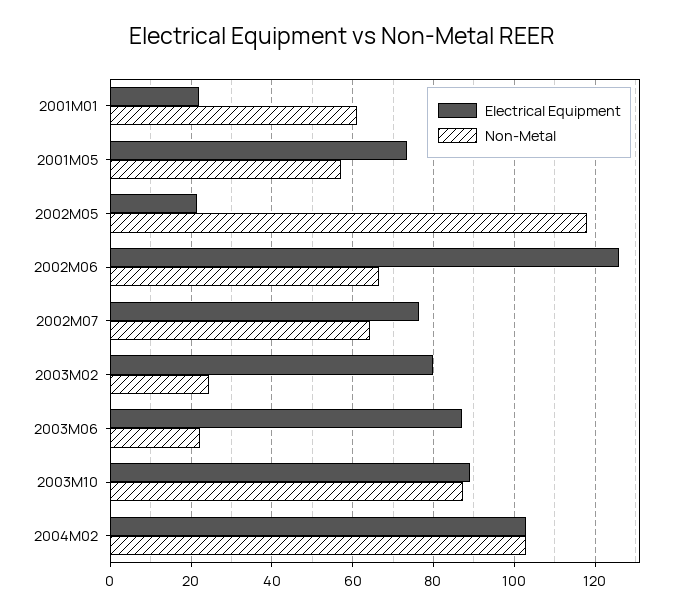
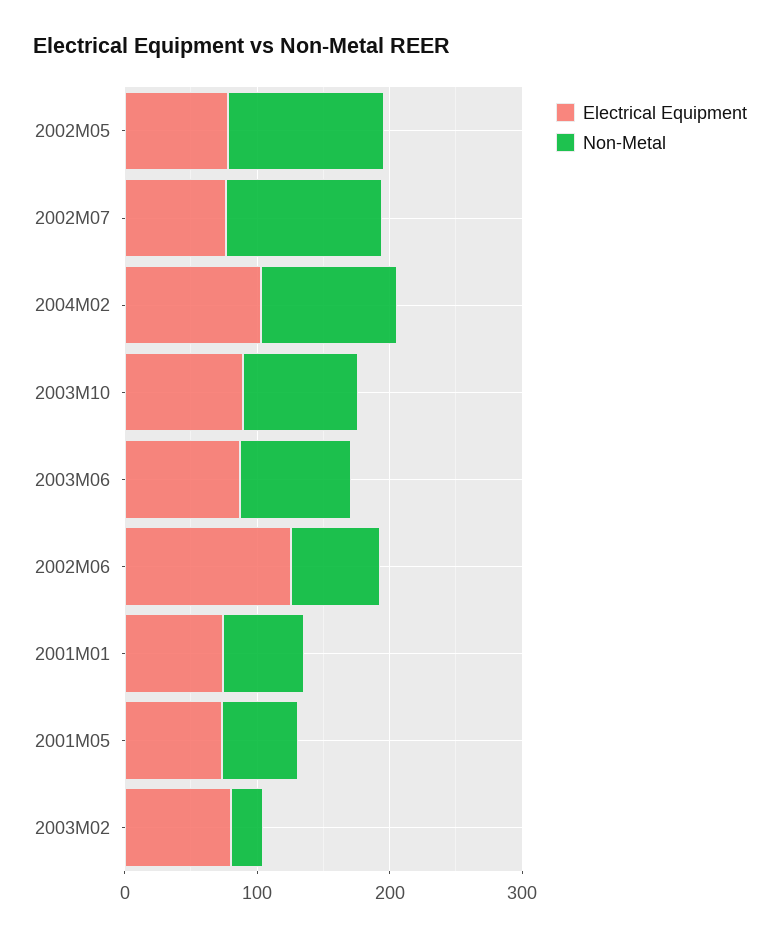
  {
    "Electrical Equipment": {
-     "2001M01": 22,
+     "2001M01": 80,
      "2001M05": 74,
-     "2002M05": 22,
+     "2002M05": 80,
      "2002M06": 126,
      "2002M07": 76,
      "2003M02": 80,
      "2003M06": 88,
      "2003M10": 90,
      "2004M02": 102
    },
    "Non-Metal": {
      "2001M01": 62,
      "2001M05": 58,
      "2002M05": 118,
      "2002M06": 66,
-     "2002M07": 64,
+     "2002M07": 120,
      "2003M02": 24,
-     "2003M06": 22,
+     "2003M06": 80,
      "2003M10": 88,
      "2004M02": 104
    }
  }

